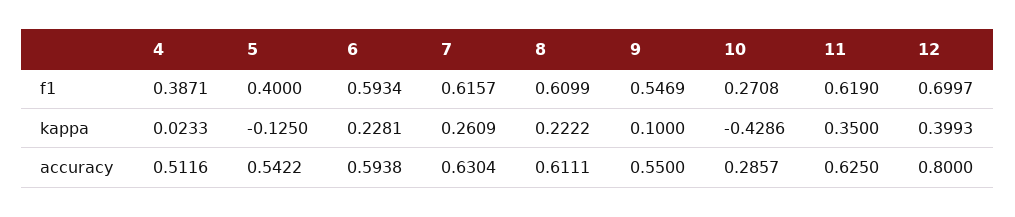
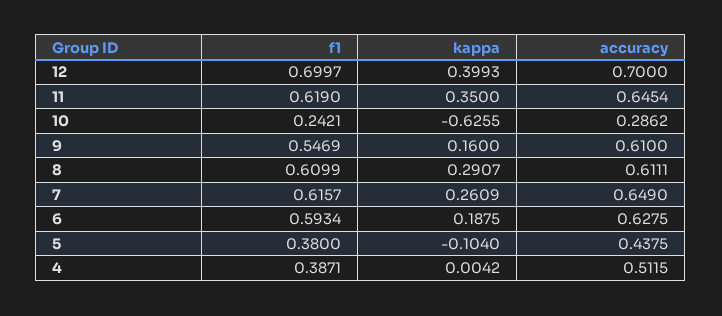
  {
    "4": {
      "f1": 0.3871,
-     "kappa": 0.0233,
+     "kappa": 0.0042,
-     "accuracy": 0.5116
+     "accuracy": 0.5115
    },
    "5": {
-     "f1": 0.4,
+     "f1": 0.38,
-     "kappa": -0.125,
+     "kappa": -0.104,
-     "accuracy": 0.5422
+     "accuracy": 0.4375
    },
    "6": {
      "f1": 0.5934,
-     "kappa": 0.2281,
+     "kappa": 0.1875,
-     "accuracy": 0.5938
+     "accuracy": 0.6275
    },
    "7": {
      "f1": 0.6157,
      "kappa": 0.2609,
-     "accuracy": 0.6304
+     "accuracy": 0.649
    },
    "8": {
      "f1": 0.6099,
-     "kappa": 0.2222,
+     "kappa": 0.2907,
      "accuracy": 0.6111
    },
    "9": {
      "f1": 0.5469,
-     "kappa": 0.1,
+     "kappa": 0.16,
-     "accuracy": 0.55
+     "accuracy": 0.61
    },
    "10": {
-     "f1": 0.2708,
+     "f1": 0.2421,
-     "kappa": -0.4286,
+     "kappa": -0.6255,
-     "accuracy": 0.2857
+     "accuracy": 0.2862
    },
    "11": {
      "f1": 0.619,
      "kappa": 0.35,
-     "accuracy": 0.625
+     "accuracy": 0.6454
    },
    "12": {
      "f1": 0.6997,
      "kappa": 0.3993,
-     "accuracy": 0.8
+     "accuracy": 0.7
    }
  }

